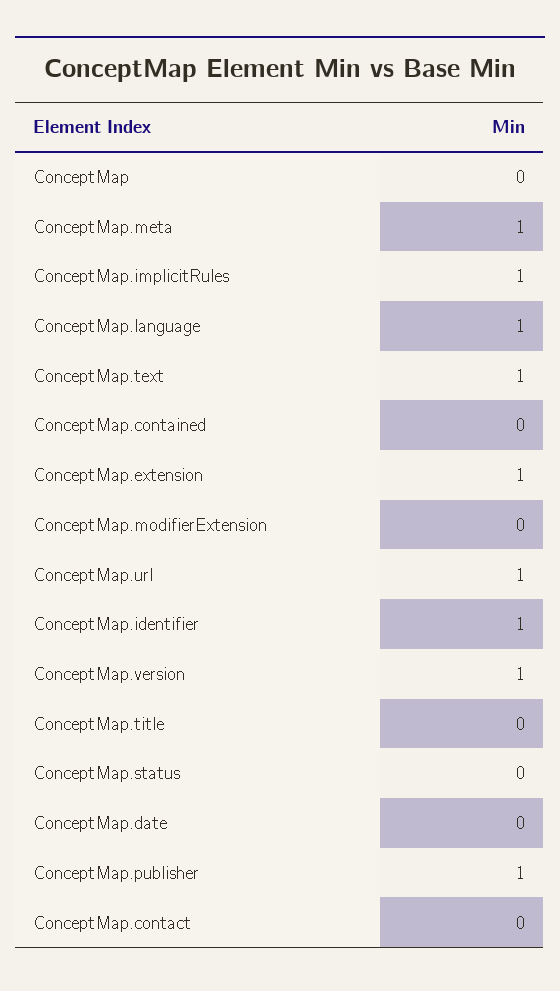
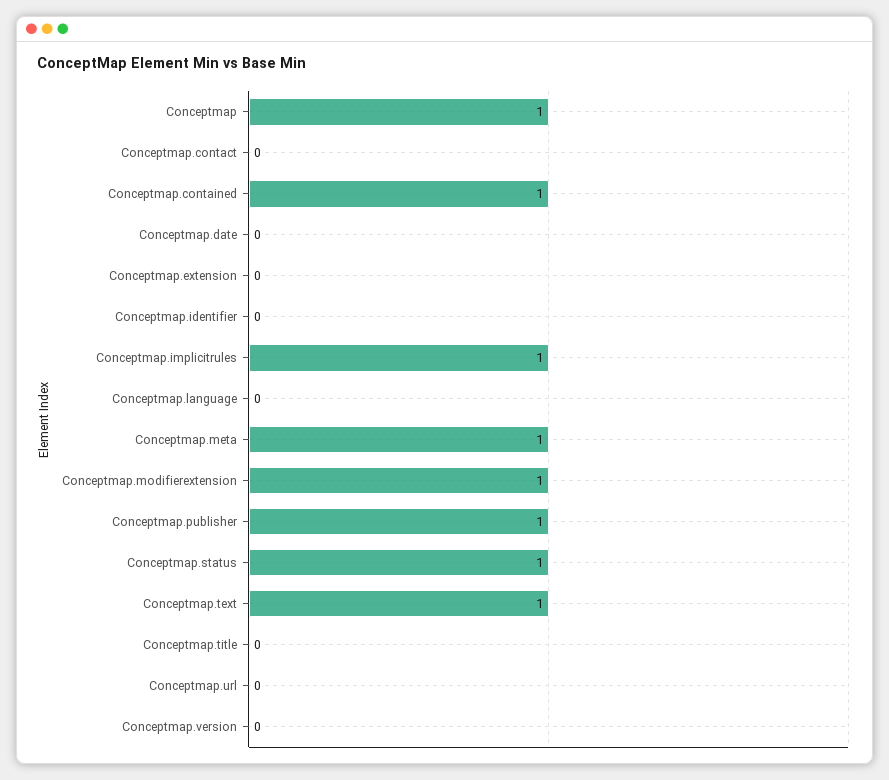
  {
-   "ConceptMap": 0,
+   "ConceptMap": 1,
    "ConceptMap.meta": 1,
    "ConceptMap.implicitRules": 1,
-   "ConceptMap.language": 1,
+   "ConceptMap.language": 0,
    "ConceptMap.text": 1,
-   "ConceptMap.contained": 0,
+   "ConceptMap.contained": 1,
-   "ConceptMap.extension": 1,
+   "ConceptMap.extension": 0,
-   "ConceptMap.modifierExtension": 0,
+   "ConceptMap.modifierExtension": 1,
-   "ConceptMap.url": 1,
+   "ConceptMap.url": 0,
-   "ConceptMap.identifier": 1,
+   "ConceptMap.identifier": 0,
-   "ConceptMap.version": 1,
+   "ConceptMap.version": 0,
    "ConceptMap.title": 0,
-   "ConceptMap.status": 0,
+   "ConceptMap.status": 1,
    "ConceptMap.date": 0,
    "ConceptMap.publisher": 1,
    "ConceptMap.contact": 0
  }

